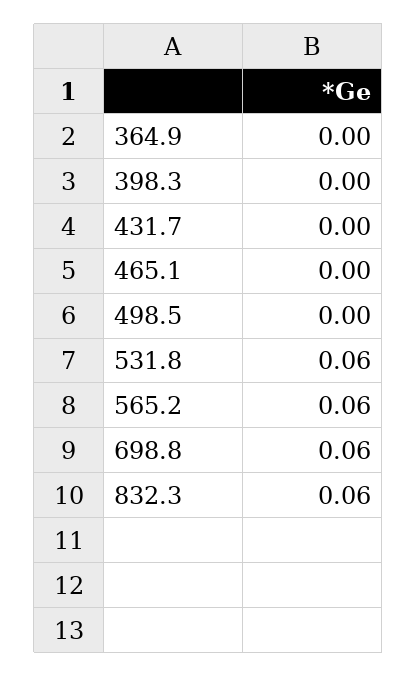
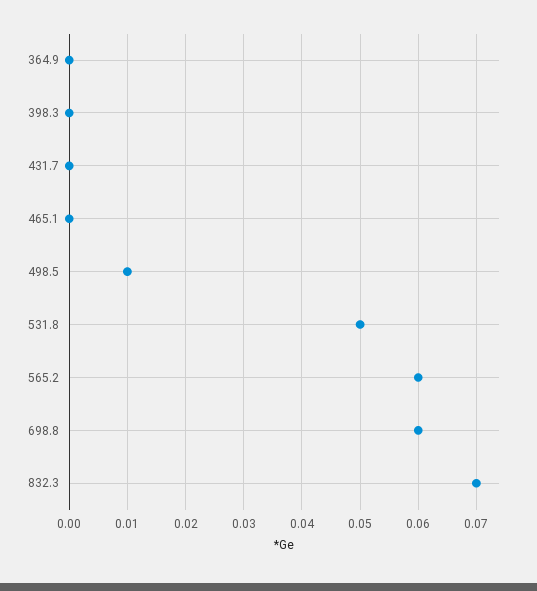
  {
    "364.9": 0,
    "398.3": 0,
    "431.7": 0,
    "465.1": 0,
-   "498.5": 0,
+   "498.5": 0.01,
-   "531.8": 0.06,
+   "531.8": 0.05,
    "565.2": 0.06,
    "698.8": 0.06,
-   "832.3": 0.06
+   "832.3": 0.07
  }

